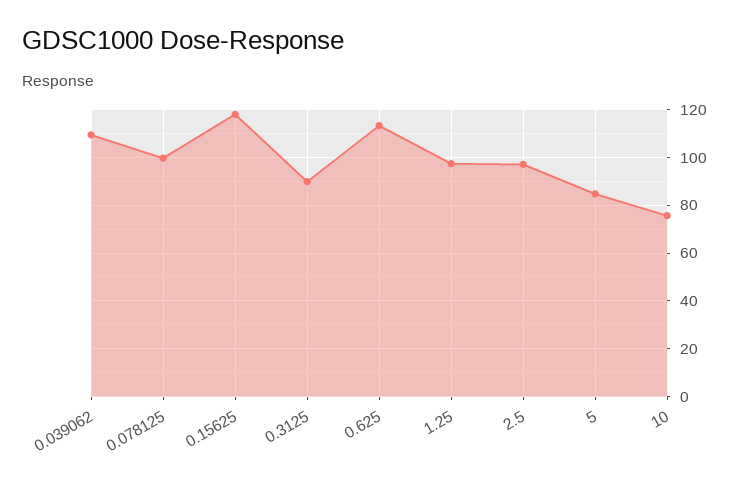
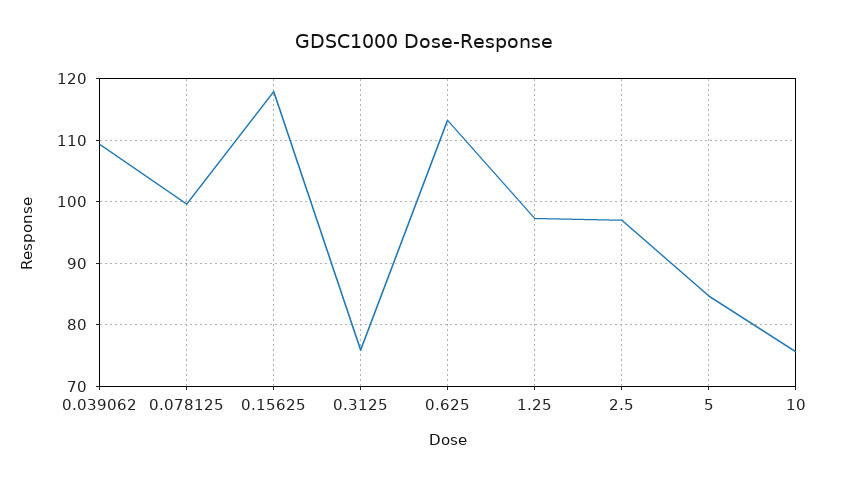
  {
    "0.039062": 109,
    "0.078125": 100,
    "0.15625": 118,
-   "0.3125": 90,
+   "0.3125": 76,
    "0.625": 113,
    "1.25": 97,
    "2.5": 97,
    "5": 85,
    "10": 76
  }

